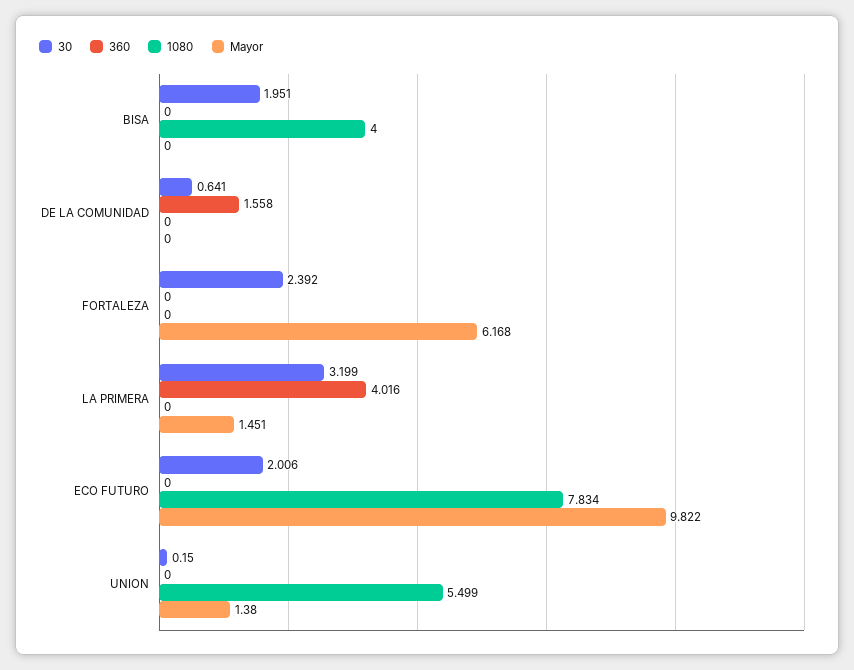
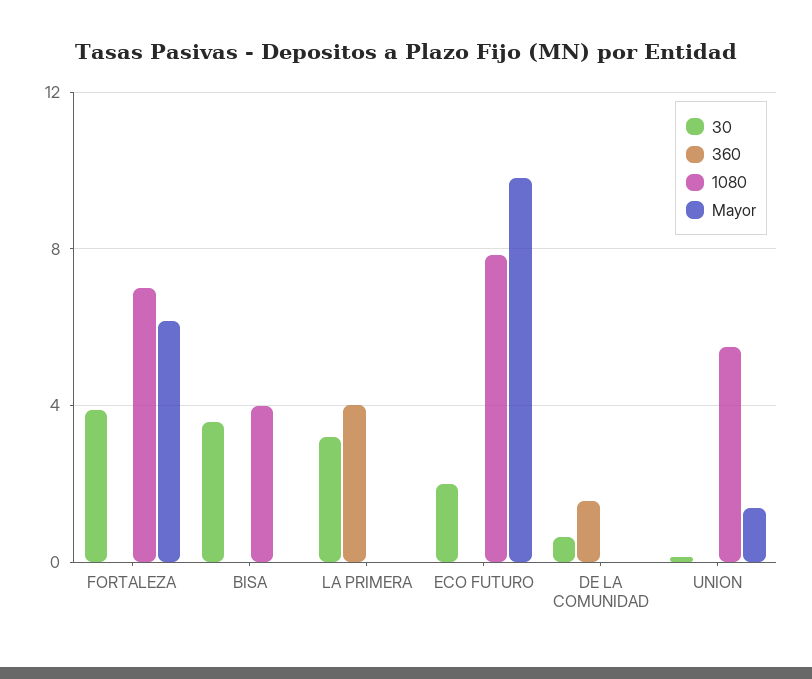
  {
    "30": {
-     "BISA": 1.951,
+     "BISA": 3.5,
      "DE LA COMUNIDAD": 0.641,
-     "FORTALEZA": 2.392,
+     "FORTALEZA": 4,
      "LA PRIMERA": 3.199,
      "ECO FUTURO": 2.006,
      "UNION": 0.15
    },
    "360": {
      "BISA": 0,
      "DE LA COMUNIDAD": 1.558,
      "FORTALEZA": 0,
      "LA PRIMERA": 4.016,
      "ECO FUTURO": 0,
      "UNION": 0
    },
    "1080": {
      "BISA": 4,
      "DE LA COMUNIDAD": 0,
-     "FORTALEZA": 0,
+     "FORTALEZA": 7,
      "LA PRIMERA": 0,
      "ECO FUTURO": 7.834,
      "UNION": 5.499
    },
    "Mayor": {
      "BISA": 0,
      "DE LA COMUNIDAD": 0,
      "FORTALEZA": 6.168,
-     "LA PRIMERA": 1.451,
+     "LA PRIMERA": 0,
      "ECO FUTURO": 9.822,
      "UNION": 1.38
    }
  }

